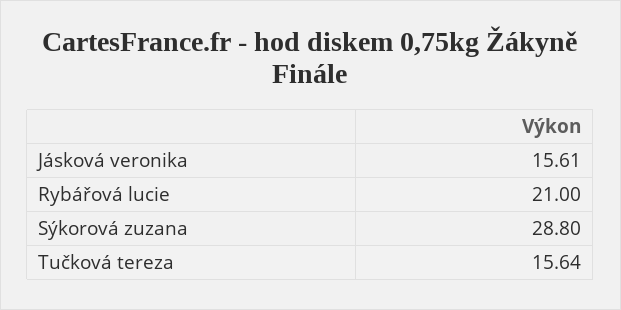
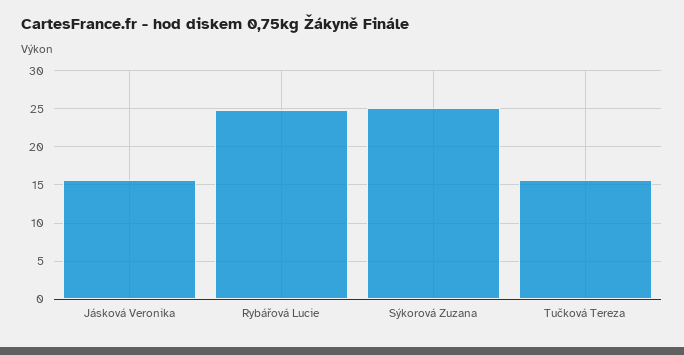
  {
    "Jásková veronika": 15.61,
-   "Rybářová lucie": 21,
+   "Rybářová lucie": 25,
-   "Sýkorová zuzana": 28.8,
+   "Sýkorová zuzana": 25,
    "Tučková tereza": 15.64
  }

